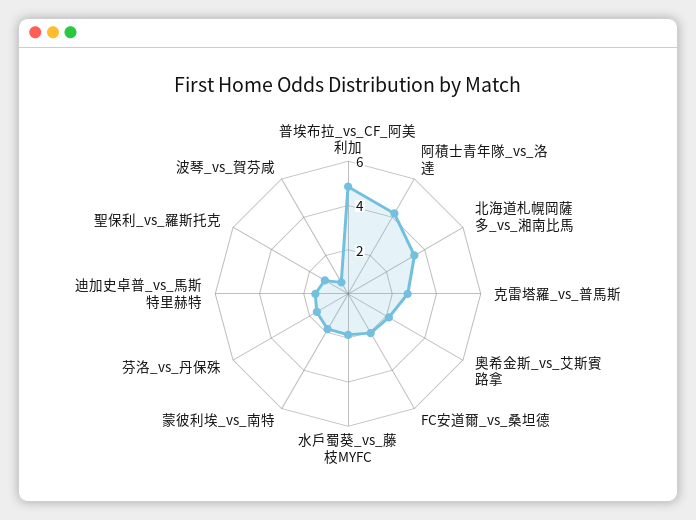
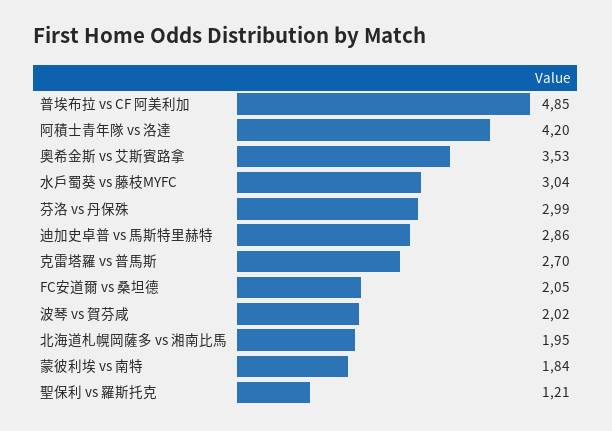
  {
    "普埃布拉_vs_CF_阿美利加": 4.85,
    "阿積士青年隊_vs_洛達": 4.2,
-   "北海道札幌岡薩多_vs_湘南比馬": 3.5,
+   "北海道札幌岡薩多_vs_湘南比馬": 1.95,
    "克雷塔羅_vs_普馬斯": 2.7,
-   "奧希金斯_vs_艾斯賓路拿": 2,
+   "奧希金斯_vs_艾斯賓路拿": 3.53,
    "FC安道爾_vs_桑坦德": 2.05,
-   "水戶蜀葵_vs_藤枝MYFC": 2,
+   "水戶蜀葵_vs_藤枝MYFC": 3.04,
    "蒙彼利埃_vs_南特": 1.84,
-   "芬洛_vs_丹保殊": 1.5,
+   "芬洛_vs_丹保殊": 2.99,
-   "迪加史卓普_vs_馬斯特里赫特": 1.5,
+   "迪加史卓普_vs_馬斯特里赫特": 2.86,
    "聖保利_vs_羅斯托克": 1.21,
-   "波琴_vs_賀芬咸": 0.5
+   "波琴_vs_賀芬咸": 2.02
  }

